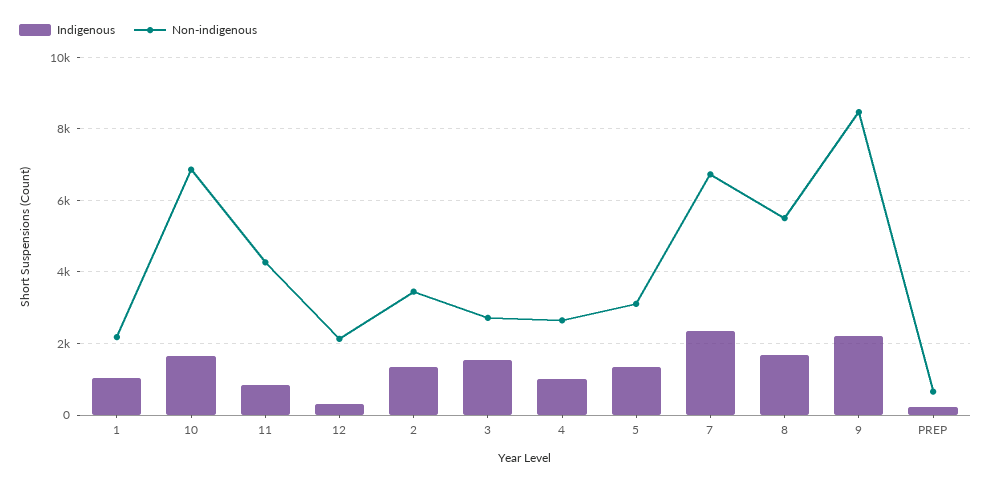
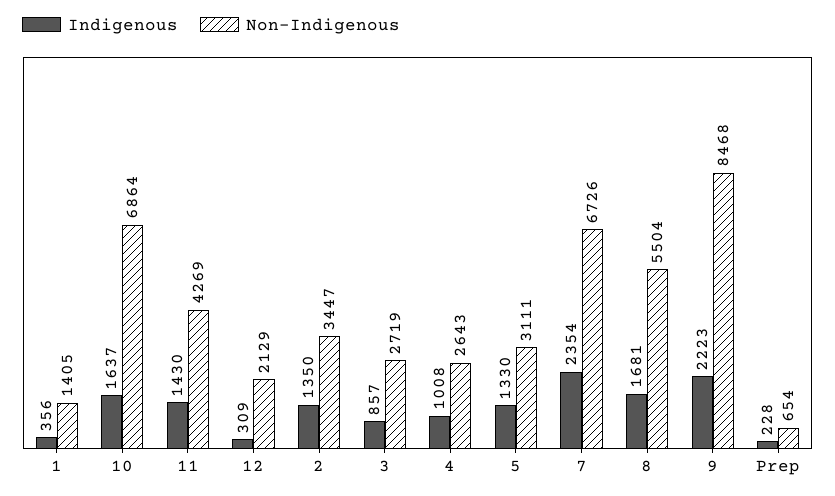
  {
    "Indigenous": {
-     "1": 1000,
+     "1": 356,
      "10": 1637,
-     "11": 800,
+     "11": 1430,
      "12": 309,
      "2": 1350,
-     "3": 1600,
+     "3": 857,
      "4": 1008,
      "5": 1330,
      "7": 2354,
      "8": 1681,
      "9": 2223,
      "PREP": 228
    },
    "Non-indigenous": {
-     "1": 2200,
+     "1": 1405,
      "10": 6864,
      "11": 4269,
      "12": 2129,
      "2": 3447,
      "3": 2719,
      "4": 2643,
      "5": 3111,
      "7": 6726,
      "8": 5504,
      "9": 8468,
      "PREP": 654
    }
  }

